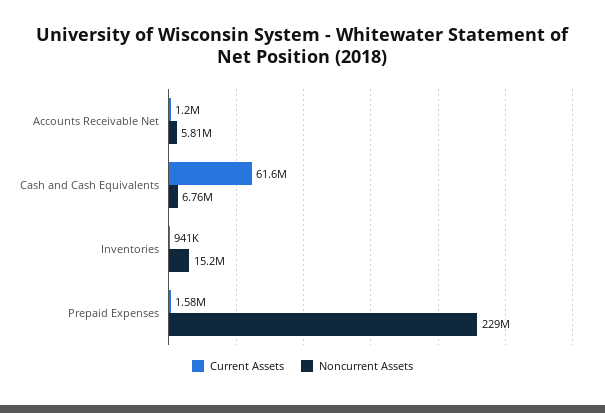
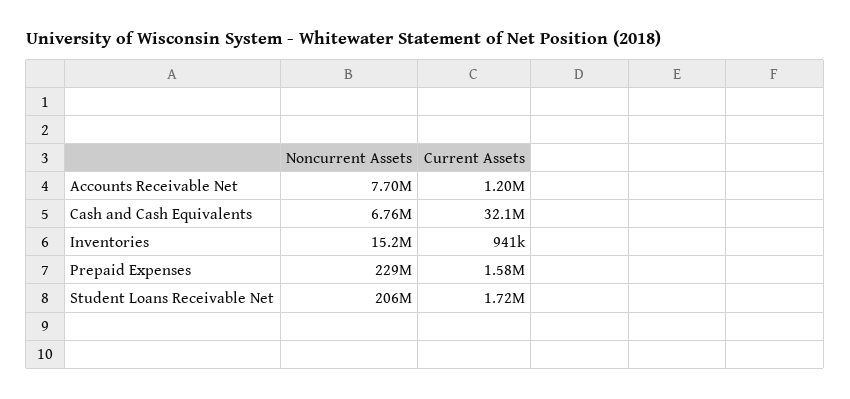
  {
    "Current Assets": {
      "Accounts Receivable Net": 1200000,
-     "Cash and Cash Equivalents": 61600000,
+     "Cash and Cash Equivalents": 32100000,
      "Inventories": 941000,
-     "Prepaid Expenses": 1580000
+     "Prepaid Expenses": 1580000,
+     "Student Loans Receivable Net": 1720000
    },
    "Noncurrent Assets": {
-     "Accounts Receivable Net": 5810000,
+     "Accounts Receivable Net": 7700000,
      "Cash and Cash Equivalents": 6760000,
      "Inventories": 15200000,
-     "Prepaid Expenses": 229000000
+     "Prepaid Expenses": 229000000,
+     "Student Loans Receivable Net": 206000000
    }
  }

